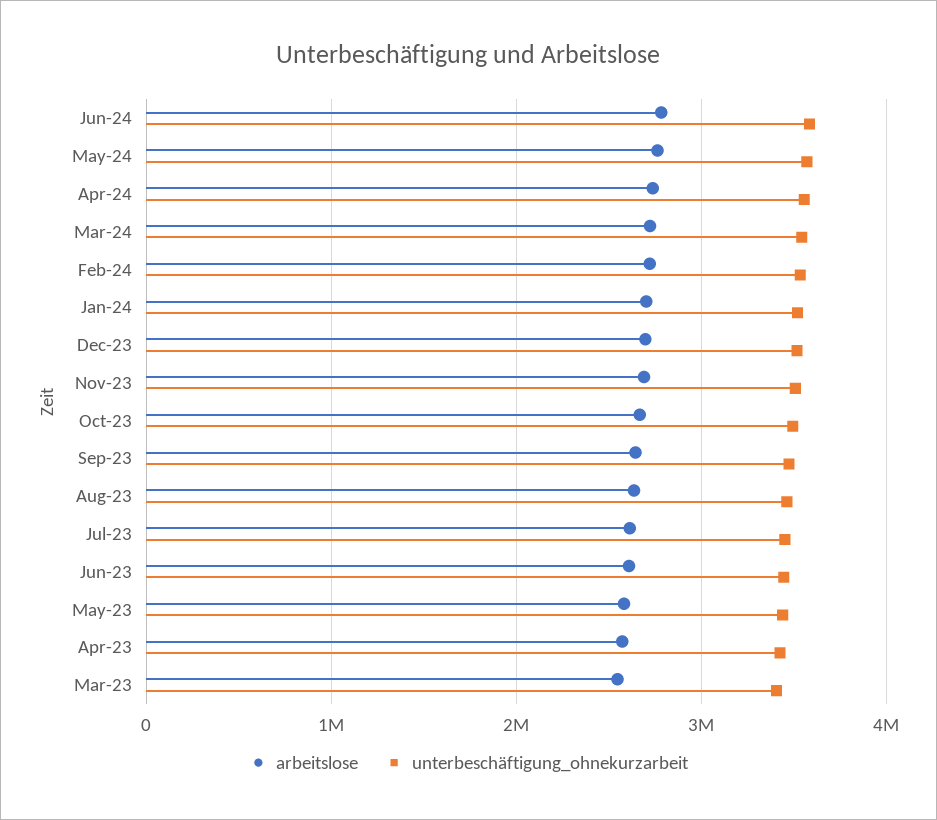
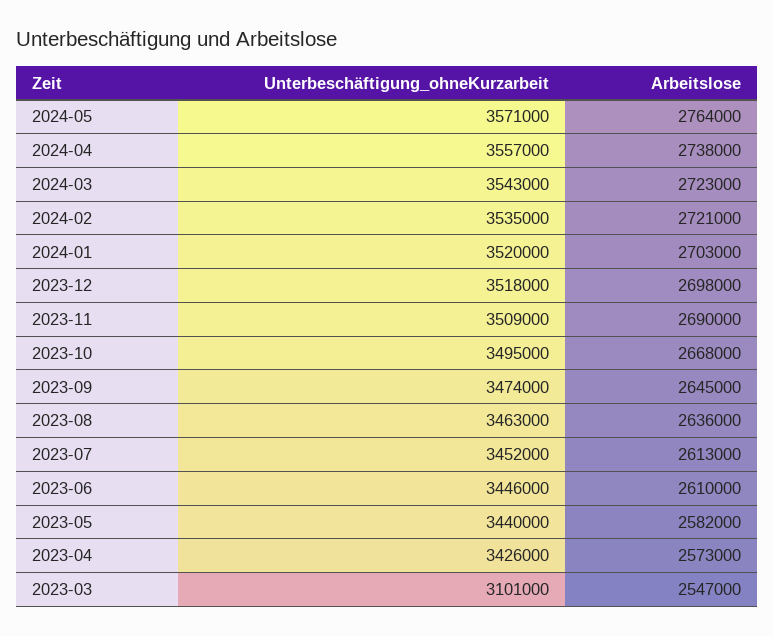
  {
    "arbeitslose": {
-     "Jun-24": 2800000,
      "May-24": 2764000,
      "Apr-24": 2738000,
      "Mar-24": 2723000,
      "Feb-24": 2721000,
      "Jan-24": 2703000,
      "Dec-23": 2698000,
      "Nov-23": 2690000,
      "Oct-23": 2668000,
      "Sep-23": 2645000,
      "Aug-23": 2636000,
      "Jul-23": 2613000,
      "Jun-23": 2610000,
      "May-23": 2582000,
      "Apr-23": 2573000,
      "Mar-23": 2547000
    },
    "unterbeschäftigung_ohnekurzarbeit": {
-     "Jun-24": 3600000,
      "May-24": 3571000,
      "Apr-24": 3557000,
      "Mar-24": 3543000,
      "Feb-24": 3535000,
      "Jan-24": 3520000,
      "Dec-23": 3518000,
      "Nov-23": 3509000,
      "Oct-23": 3495000,
      "Sep-23": 3474000,
      "Aug-23": 3463000,
      "Jul-23": 3452000,
      "Jun-23": 3446000,
      "May-23": 3440000,
      "Apr-23": 3426000,
-     "Mar-23": 3400000
+     "Mar-23": 3101000
    }
  }

